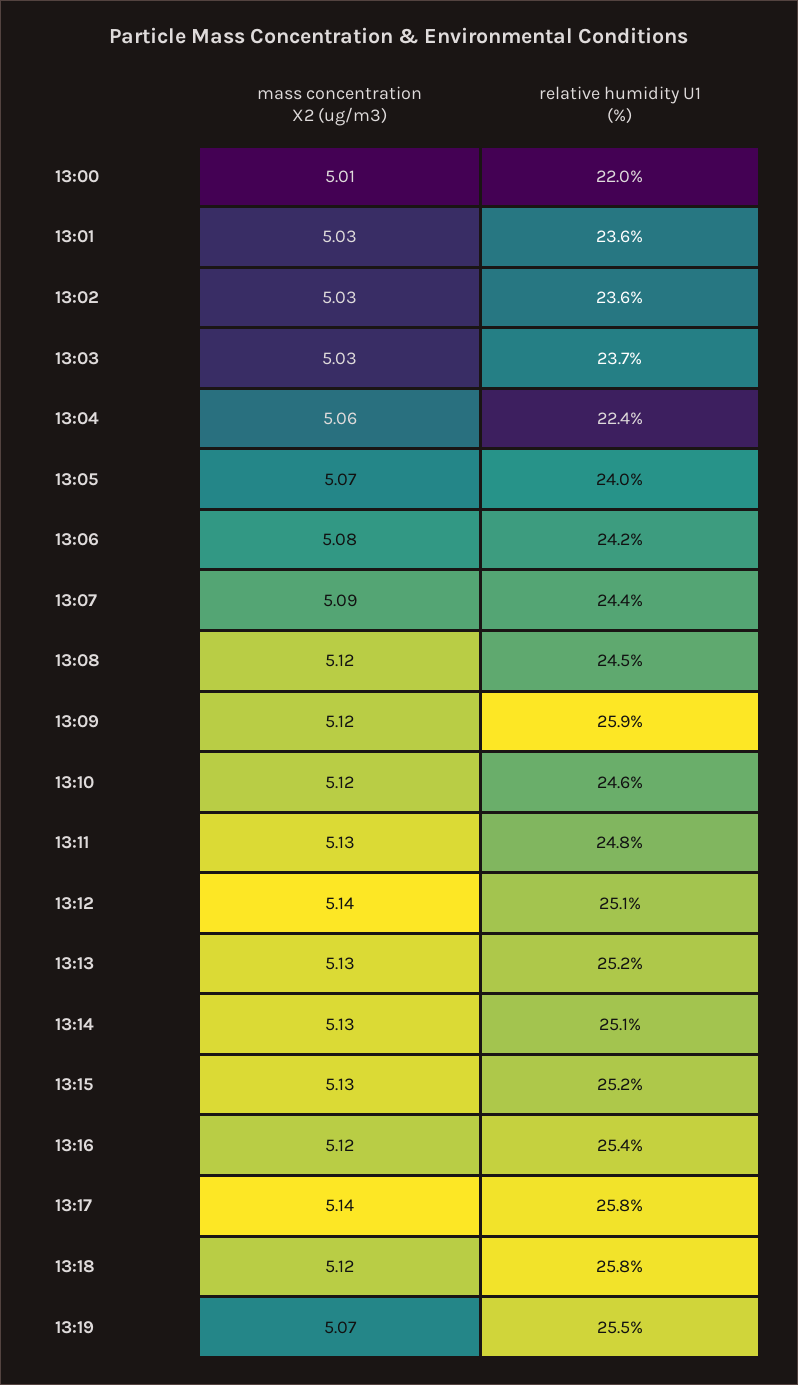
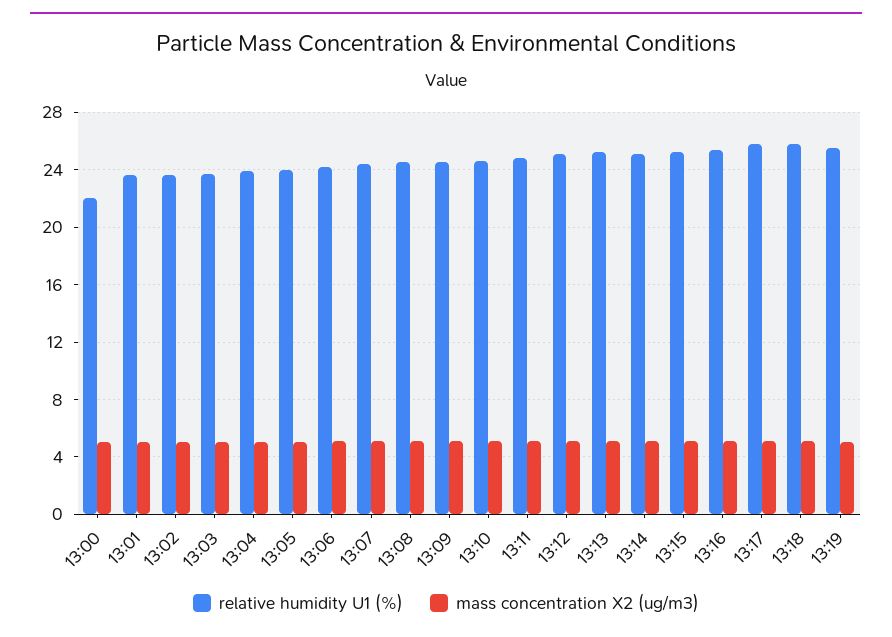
  {
    "mass concentration X2 (ug/m3)": {
      "13:00": 5.01,
      "13:01": 5.03,
      "13:02": 5.03,
      "13:03": 5.03,
      "13:04": 5.06,
      "13:05": 5.07,
      "13:06": 5.08,
      "13:07": 5.09,
      "13:08": 5.12,
      "13:09": 5.12,
      "13:10": 5.12,
      "13:11": 5.13,
      "13:12": 5.14,
      "13:13": 5.13,
      "13:14": 5.13,
      "13:15": 5.13,
      "13:16": 5.12,
      "13:17": 5.14,
      "13:18": 5.12,
      "13:19": 5.07
    },
    "relative humidity U1 (%)": {
      "13:00": 22,
      "13:01": 23.6,
      "13:02": 23.6,
      "13:03": 23.7,
-     "13:04": 22.4,
+     "13:04": 24,
      "13:05": 24,
      "13:06": 24.2,
      "13:07": 24.4,
      "13:08": 24.5,
-     "13:09": 25.9,
+     "13:09": 24.5,
      "13:10": 24.6,
      "13:11": 24.8,
      "13:12": 25.1,
      "13:13": 25.2,
      "13:14": 25.1,
      "13:15": 25.2,
      "13:16": 25.4,
      "13:17": 25.8,
      "13:18": 25.8,
      "13:19": 25.5
    }
  }

